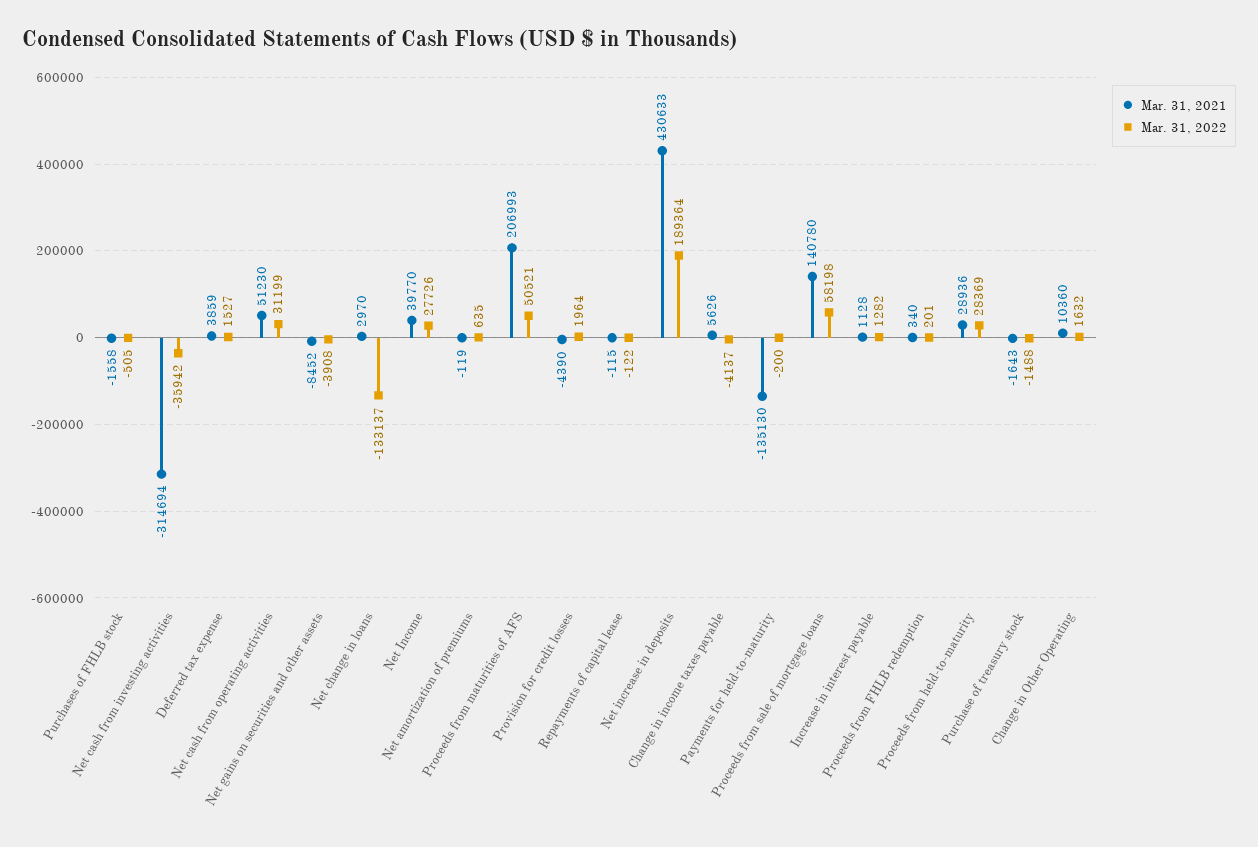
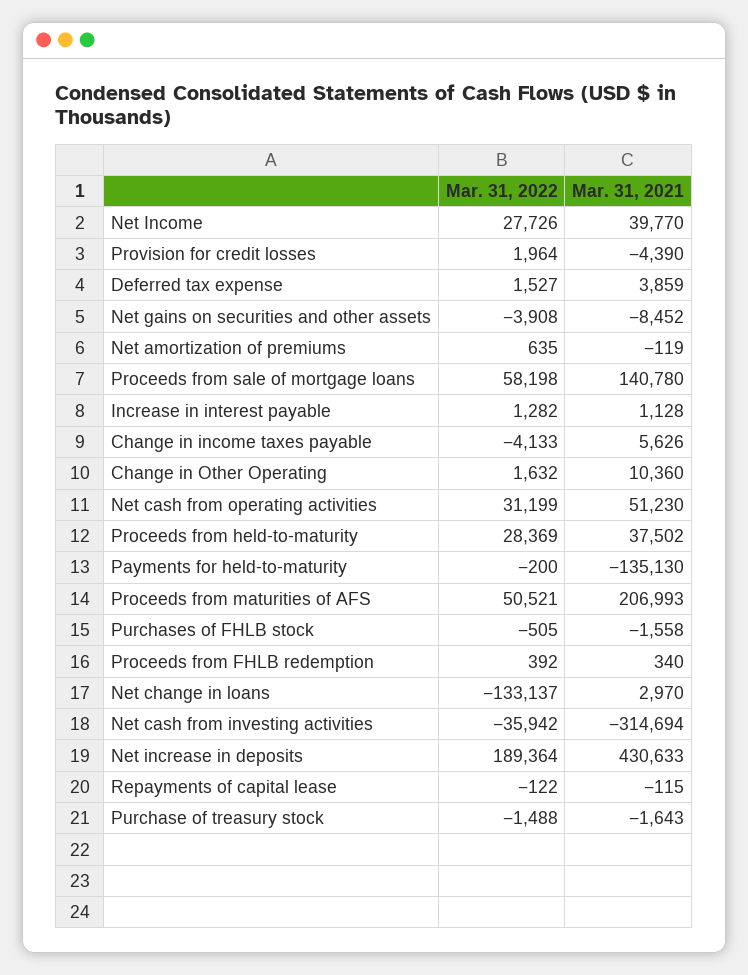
  {
    "Mar. 31, 2021": {
      "Purchases of FHLB stock": -1558,
      "Net cash from investing activities": -314694,
      "Deferred tax expense": 3859,
      "Net cash from operating activities": 51230,
      "Net gains on securities and other assets": -8452,
      "Net change in loans": 2970,
      "Net Income": 39770,
      "Net amortization of premiums": -119,
      "Proceeds from maturities of AFS": 206993,
      "Provision for credit losses": -4390,
      "Repayments of capital lease": -115,
      "Net increase in deposits": 430633,
      "Change in income taxes payable": 5626,
      "Payments for held-to-maturity": -135130,
      "Proceeds from sale of mortgage loans": 140780,
      "Increase in interest payable": 1128,
      "Proceeds from FHLB redemption": 340,
-     "Proceeds from held-to-maturity": 28936,
+     "Proceeds from held-to-maturity": 37502,
      "Purchase of treasury stock": -1643,
      "Change in Other Operating": 10360
    },
    "Mar. 31, 2022": {
      "Purchases of FHLB stock": -505,
      "Net cash from investing activities": -35942,
      "Deferred tax expense": 1527,
      "Net cash from operating activities": 31199,
      "Net gains on securities and other assets": -3908,
      "Net change in loans": -133137,
      "Net Income": 27726,
      "Net amortization of premiums": 635,
      "Proceeds from maturities of AFS": 50521,
      "Provision for credit losses": 1964,
      "Repayments of capital lease": -122,
      "Net increase in deposits": 189364,
-     "Change in income taxes payable": -4137,
+     "Change in income taxes payable": -4133,
      "Payments for held-to-maturity": -200,
      "Proceeds from sale of mortgage loans": 58198,
      "Increase in interest payable": 1282,
-     "Proceeds from FHLB redemption": 201,
+     "Proceeds from FHLB redemption": 392,
      "Proceeds from held-to-maturity": 28369,
      "Purchase of treasury stock": -1488,
      "Change in Other Operating": 1632
    }
  }

